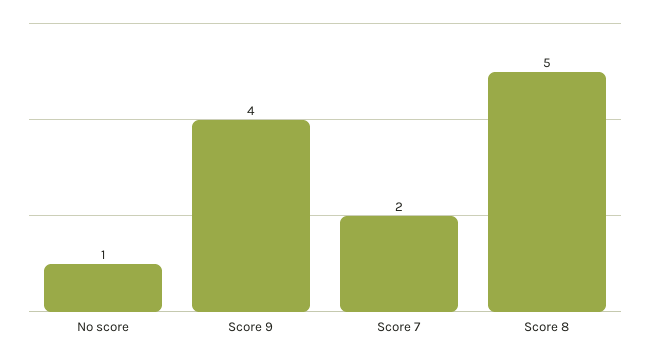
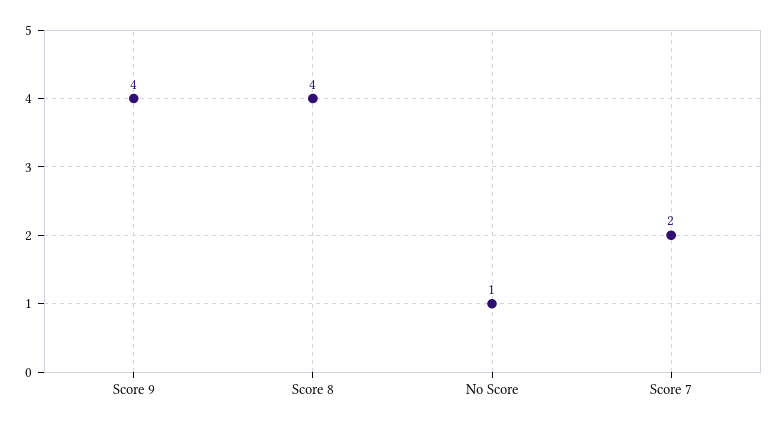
  {
    "No score": 1,
    "Score 9": 4,
    "Score 7": 2,
-   "Score 8": 5
+   "Score 8": 4
  }

